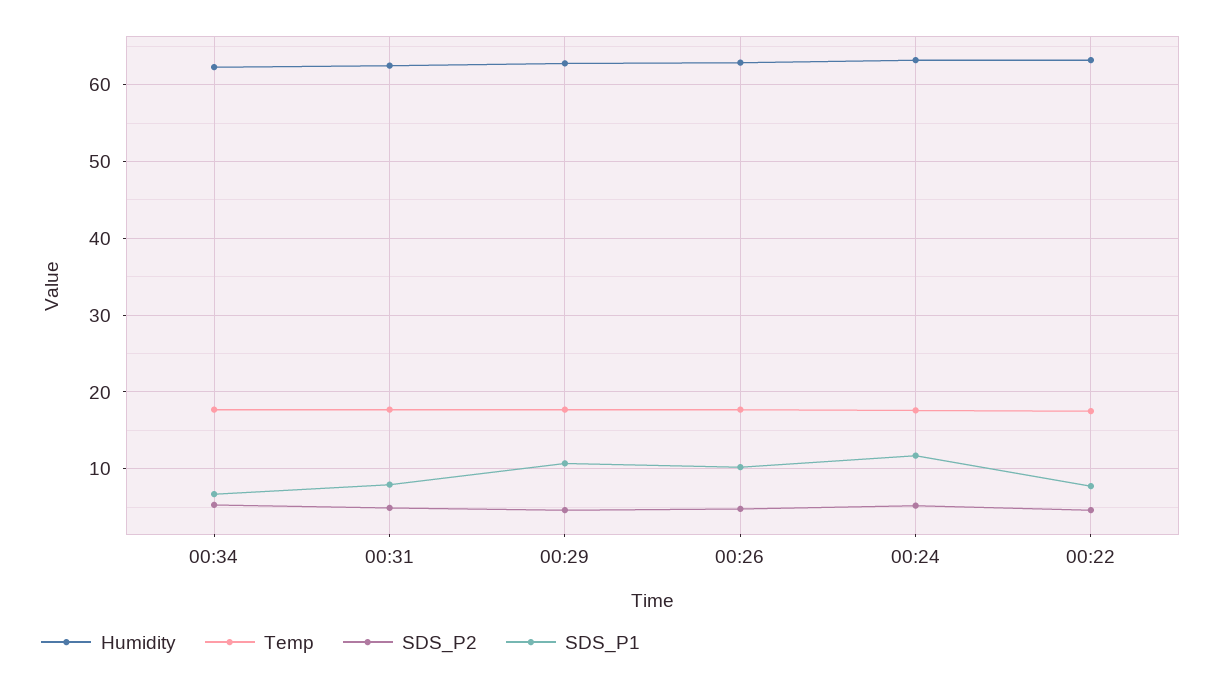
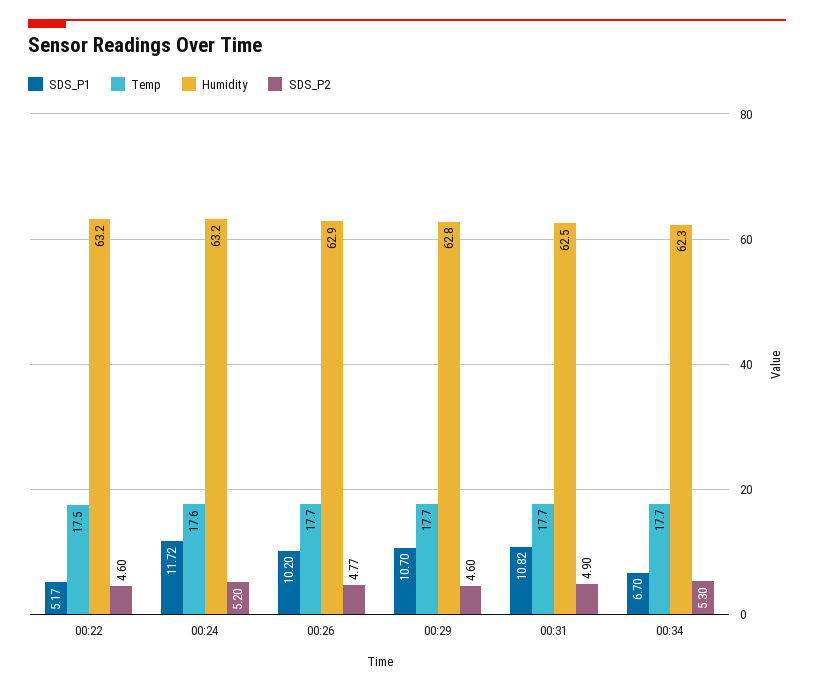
  {
    "Humidity": {
      "00:34": 62.3,
      "00:31": 62.5,
      "00:29": 62.8,
      "00:26": 62.9,
      "00:24": 63.2,
      "00:22": 63.2
    },
    "Temp": {
      "00:34": 17.7,
      "00:31": 17.7,
      "00:29": 17.7,
      "00:26": 17.7,
      "00:24": 17.6,
      "00:22": 17.5
    },
    "SDS_P2": {
      "00:34": 5.3,
      "00:31": 4.9,
      "00:29": 4.6,
      "00:26": 4.77,
      "00:24": 5.2,
      "00:22": 4.6
    },
    "SDS_P1": {
      "00:34": 6.7,
-     "00:31": 8,
+     "00:31": 10.82,
      "00:29": 10.7,
      "00:26": 10.2,
      "00:24": 11.72,
-     "00:22": 8
+     "00:22": 5.17
    }
  }

